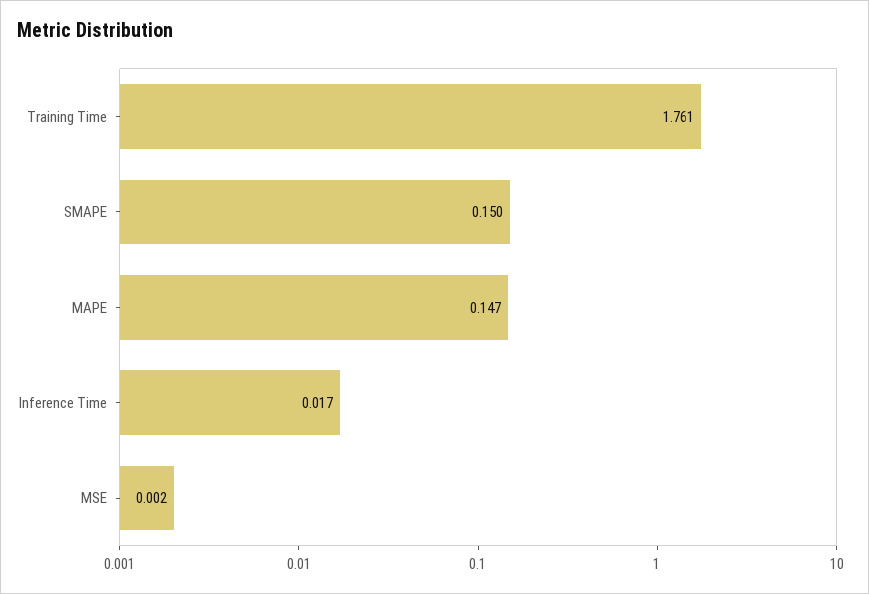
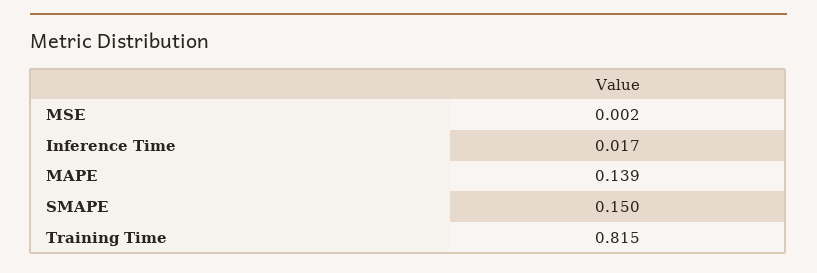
  {
-   "Training Time": 1.761,
+   "Training Time": 0.815,
    "SMAPE": 0.15,
-   "MAPE": 0.147,
+   "MAPE": 0.139,
    "Inference Time": 0.017,
    "MSE": 0.002
  }

